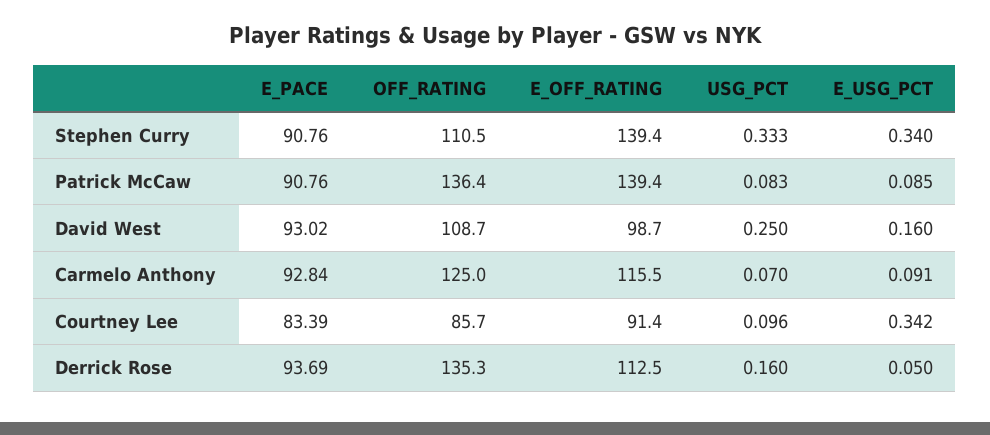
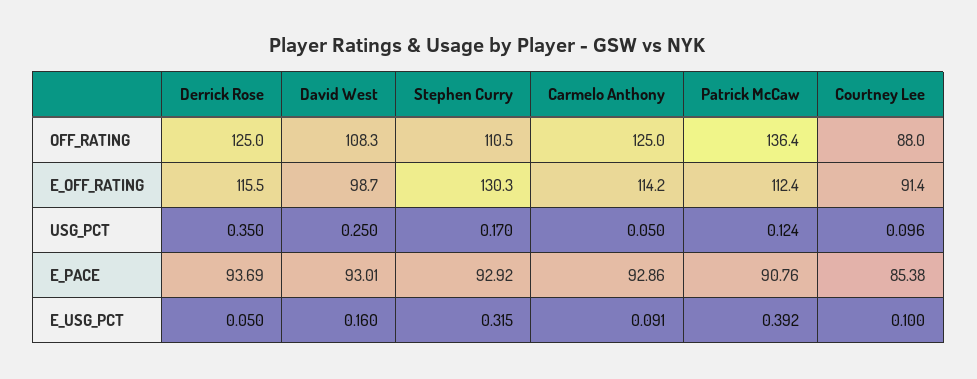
  {
    "E_PACE": {
-     "Stephen Curry": 90.76,
+     "Stephen Curry": 92.92,
      "Patrick McCaw": 90.76,
-     "David West": 93.02,
+     "David West": 93.01,
-     "Carmelo Anthony": 92.84,
+     "Carmelo Anthony": 92.86,
-     "Courtney Lee": 83.39,
+     "Courtney Lee": 85.38,
      "Derrick Rose": 93.69
    },
    "OFF_RATING": {
      "Stephen Curry": 110.5,
      "Patrick McCaw": 136.4,
-     "David West": 108.7,
+     "David West": 108.3,
      "Carmelo Anthony": 125,
-     "Courtney Lee": 85.7,
+     "Courtney Lee": 88,
-     "Derrick Rose": 135.3
+     "Derrick Rose": 125
    },
    "E_OFF_RATING": {
-     "Stephen Curry": 139.4,
+     "Stephen Curry": 130.3,
-     "Patrick McCaw": 139.4,
+     "Patrick McCaw": 112.4,
      "David West": 98.7,
-     "Carmelo Anthony": 115.5,
+     "Carmelo Anthony": 114.2,
      "Courtney Lee": 91.4,
-     "Derrick Rose": 112.5
+     "Derrick Rose": 115.5
    },
    "USG_PCT": {
-     "Stephen Curry": 0.333,
+     "Stephen Curry": 0.17,
-     "Patrick McCaw": 0.083,
+     "Patrick McCaw": 0.124,
      "David West": 0.25,
-     "Carmelo Anthony": 0.07,
+     "Carmelo Anthony": 0.05,
      "Courtney Lee": 0.096,
-     "Derrick Rose": 0.16
+     "Derrick Rose": 0.35
    },
    "E_USG_PCT": {
-     "Stephen Curry": 0.34,
+     "Stephen Curry": 0.315,
-     "Patrick McCaw": 0.085,
+     "Patrick McCaw": 0.392,
      "David West": 0.16,
      "Carmelo Anthony": 0.091,
-     "Courtney Lee": 0.342,
+     "Courtney Lee": 0.1,
      "Derrick Rose": 0.05
    }
  }

